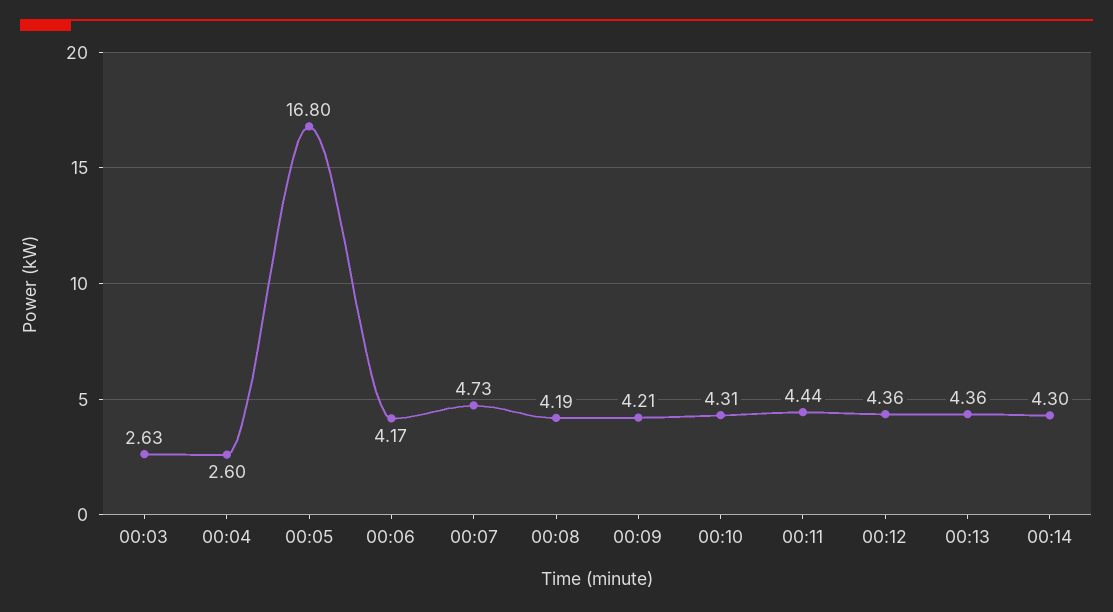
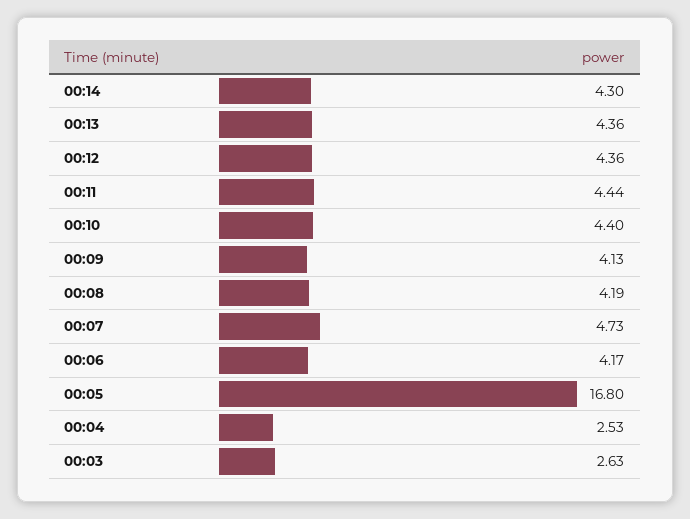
  {
    "00:03": 2.63,
-   "00:04": 2.6,
+   "00:04": 2.53,
    "00:05": 16.8,
    "00:06": 4.17,
    "00:07": 4.73,
    "00:08": 4.19,
-   "00:09": 4.21,
+   "00:09": 4.13,
-   "00:10": 4.31,
+   "00:10": 4.4,
    "00:11": 4.44,
    "00:12": 4.36,
    "00:13": 4.36,
    "00:14": 4.3
  }

